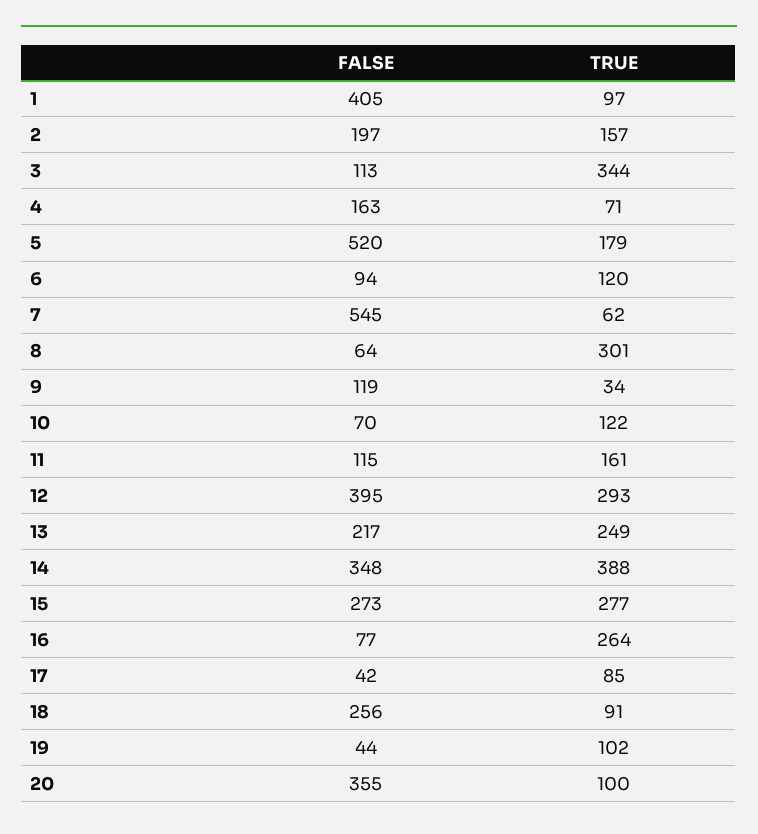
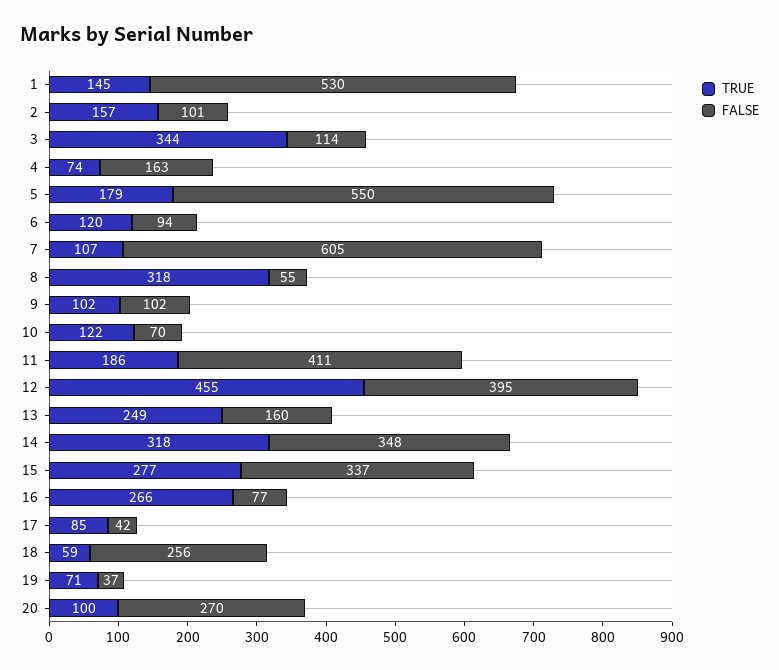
  {
    "FALSE": {
-     "1": 405,
+     "1": 530,
-     "2": 197,
+     "2": 101,
-     "3": 113,
+     "3": 114,
      "4": 163,
-     "5": 520,
+     "5": 550,
      "6": 94,
-     "7": 545,
+     "7": 605,
-     "8": 64,
+     "8": 55,
-     "9": 119,
+     "9": 102,
      "10": 70,
-     "11": 115,
+     "11": 411,
      "12": 395,
-     "13": 217,
+     "13": 160,
      "14": 348,
-     "15": 273,
+     "15": 337,
      "16": 77,
      "17": 42,
      "18": 256,
-     "19": 44,
+     "19": 37,
-     "20": 355
+     "20": 270
    },
    "TRUE": {
-     "1": 97,
+     "1": 145,
      "2": 157,
      "3": 344,
-     "4": 71,
+     "4": 74,
      "5": 179,
      "6": 120,
-     "7": 62,
+     "7": 107,
-     "8": 301,
+     "8": 318,
-     "9": 34,
+     "9": 102,
      "10": 122,
-     "11": 161,
+     "11": 186,
-     "12": 293,
+     "12": 455,
      "13": 249,
-     "14": 388,
+     "14": 318,
      "15": 277,
-     "16": 264,
+     "16": 266,
      "17": 85,
-     "18": 91,
+     "18": 59,
-     "19": 102,
+     "19": 71,
      "20": 100
    }
  }

